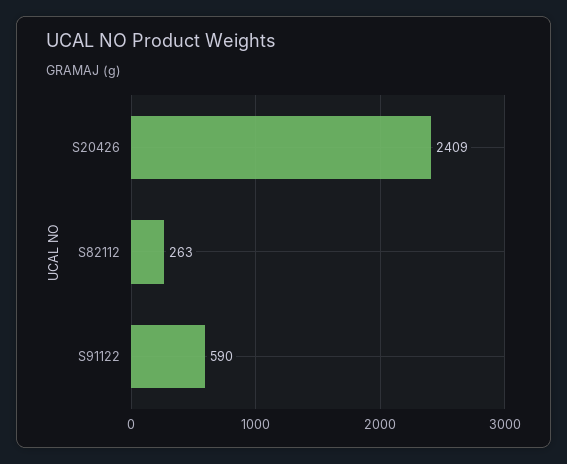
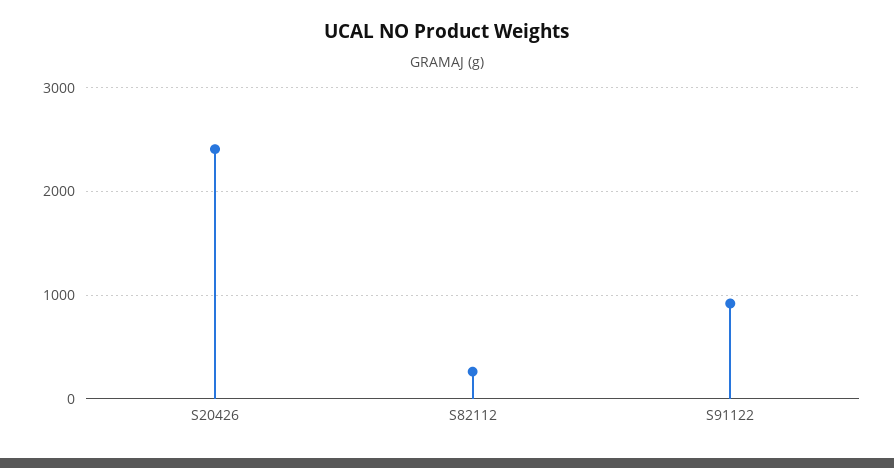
  {
    "S20426": 2409,
    "S82112": 263,
-   "S91122": 590
+   "S91122": 900
  }

